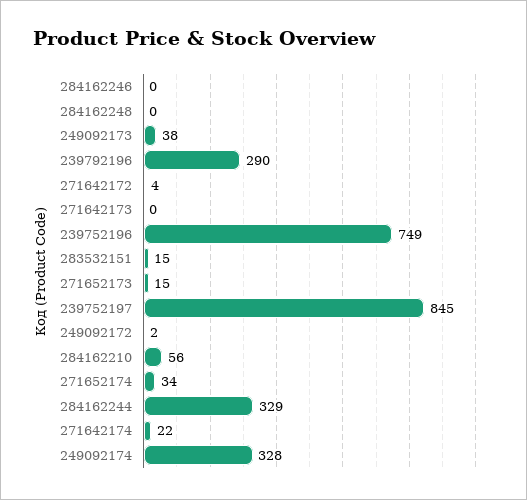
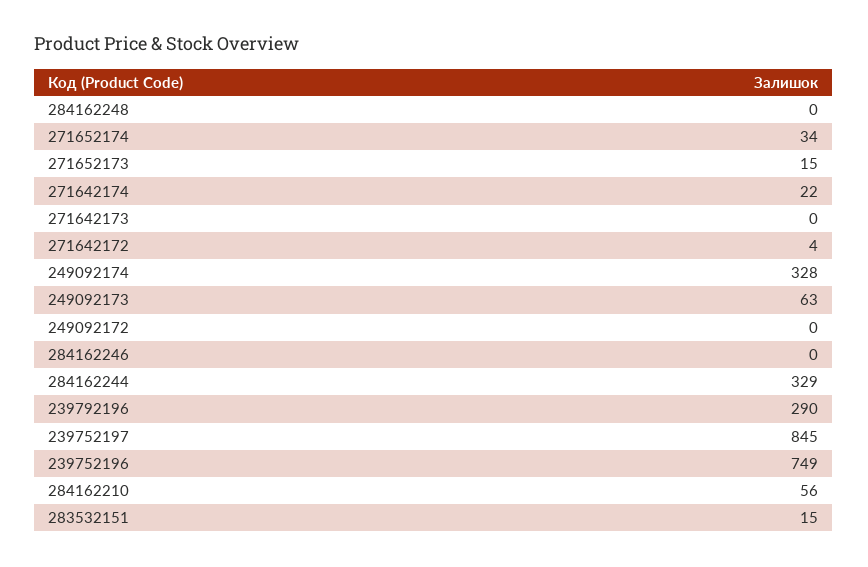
  {
    "284162246": 0,
    "284162248": 0,
-   "249092173": 38,
+   "249092173": 63,
    "239792196": 290,
    "271642172": 4,
    "271642173": 0,
    "239752196": 749,
    "283532151": 15,
    "271652173": 15,
    "239752197": 845,
-   "249092172": 2,
+   "249092172": 0,
    "284162210": 56,
    "271652174": 34,
    "284162244": 329,
    "271642174": 22,
    "249092174": 328
  }

